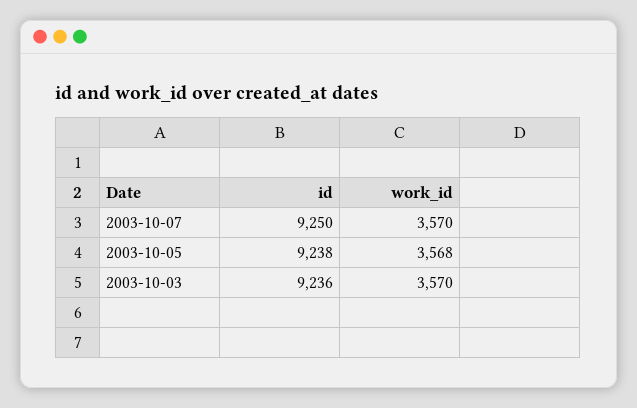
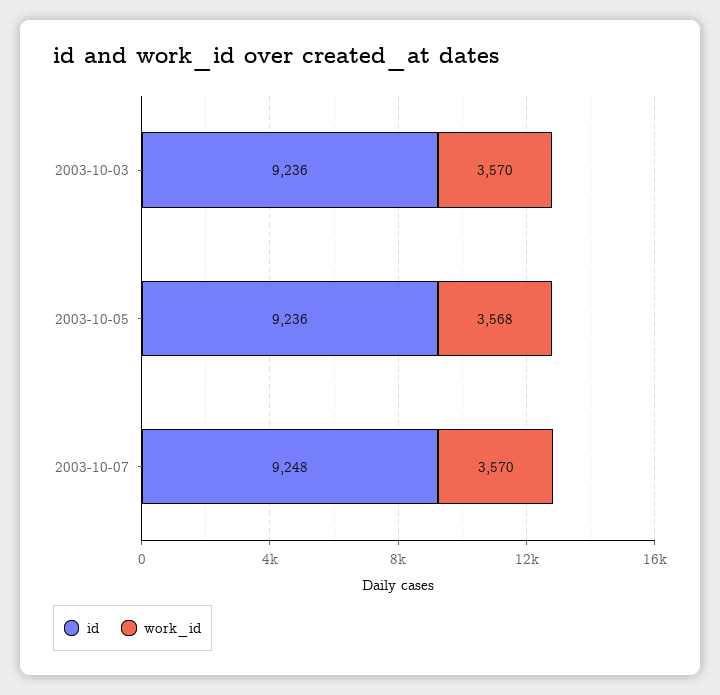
  {
    "id": {
-     "2003-10-07": 9250,
+     "2003-10-07": 9248,
-     "2003-10-05": 9238,
+     "2003-10-05": 9236,
      "2003-10-03": 9236
    },
    "work_id": {
      "2003-10-07": 3570,
      "2003-10-05": 3568,
      "2003-10-03": 3570
    }
  }

